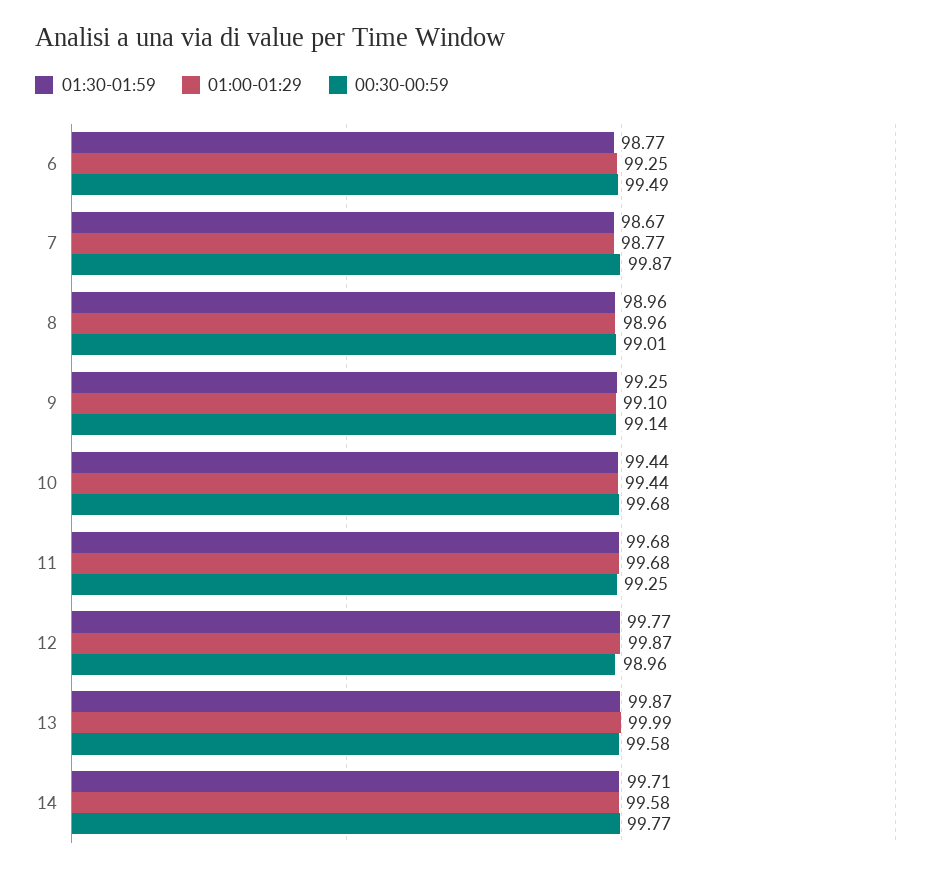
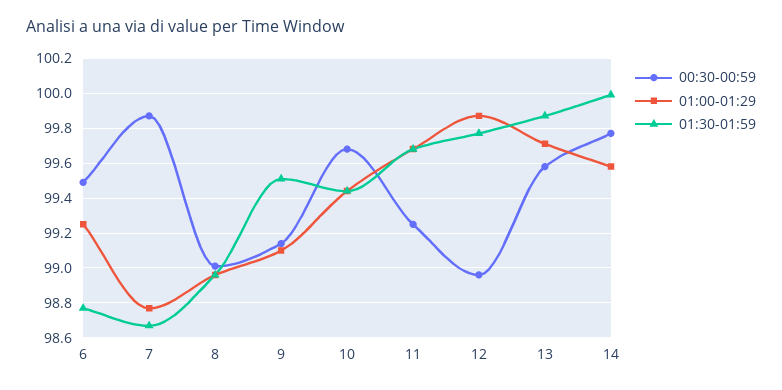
  {
    "01:30-01:59": {
      "6": 98.77,
      "7": 98.67,
      "8": 98.96,
-     "9": 99.25,
+     "9": 99.5,
      "10": 99.44,
      "11": 99.68,
      "12": 99.77,
      "13": 99.87,
-     "14": 99.71
+     "14": 100
    },
    "01:00-01:29": {
      "6": 99.25,
      "7": 98.77,
      "8": 98.96,
      "9": 99.1,
      "10": 99.44,
      "11": 99.68,
      "12": 99.87,
-     "13": 99.99,
+     "13": 99.7,
      "14": 99.58
    },
    "00:30-00:59": {
      "6": 99.49,
      "7": 99.87,
      "8": 99.01,
      "9": 99.14,
      "10": 99.68,
      "11": 99.25,
      "12": 98.96,
      "13": 99.58,
      "14": 99.77
    }
  }

